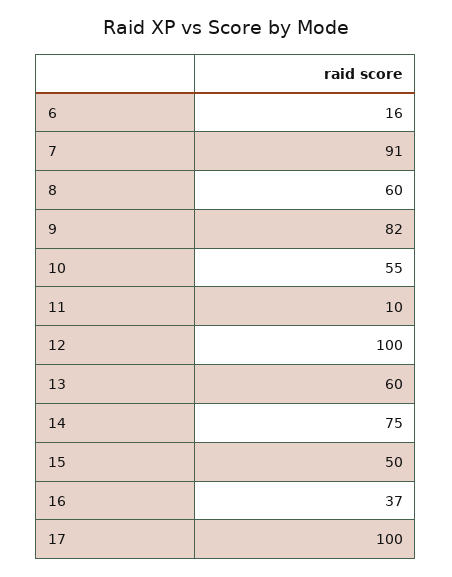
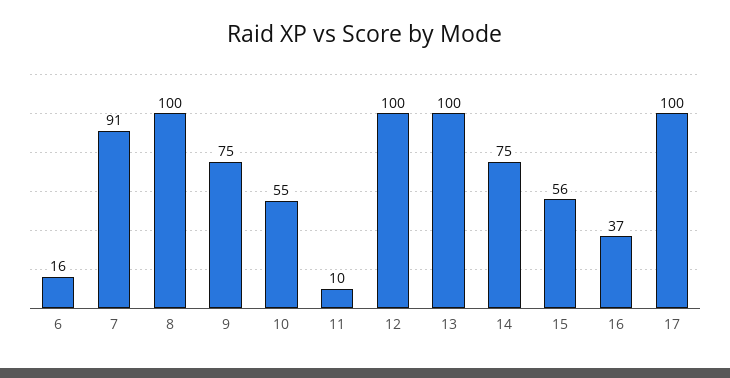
  {
    "6": 16,
    "7": 91,
-   "8": 60,
+   "8": 100,
-   "9": 82,
+   "9": 75,
    "10": 55,
    "11": 10,
    "12": 100,
-   "13": 60,
+   "13": 100,
    "14": 75,
-   "15": 50,
+   "15": 56,
    "16": 37,
    "17": 100
  }

